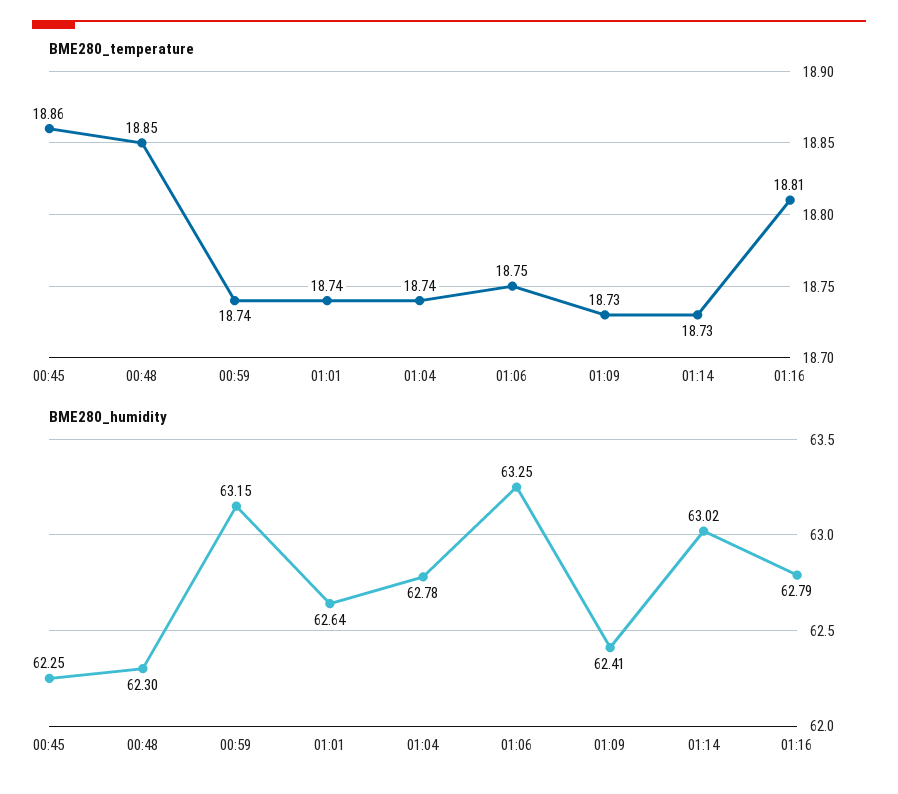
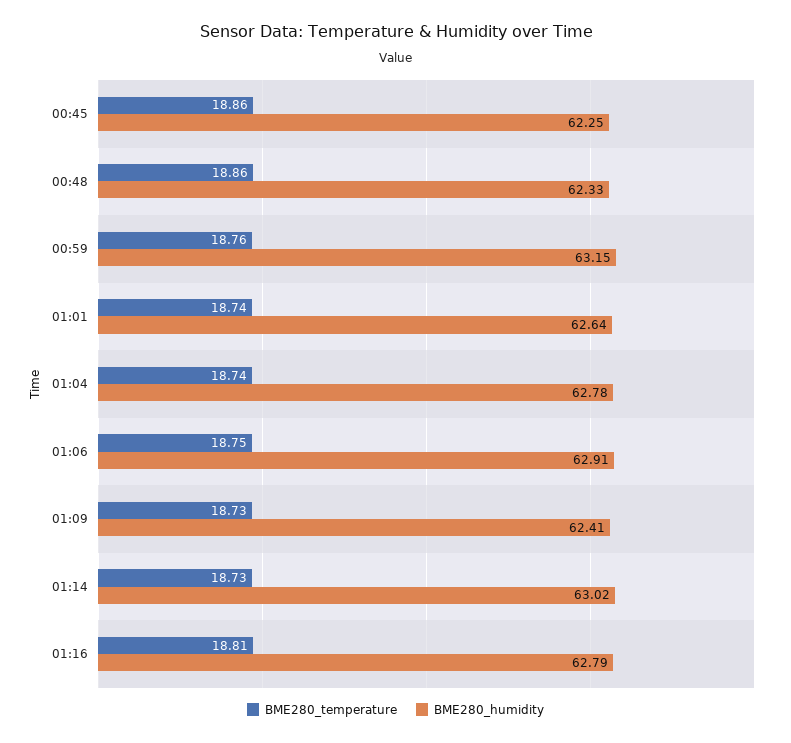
  {
    "BME280_temperature": {
      "00:45": 18.86,
-     "00:48": 18.85,
+     "00:48": 18.86,
-     "00:59": 18.74,
+     "00:59": 18.76,
      "01:01": 18.74,
      "01:04": 18.74,
      "01:06": 18.75,
      "01:09": 18.73,
      "01:14": 18.73,
      "01:16": 18.81
    },
    "BME280_humidity": {
      "00:45": 62.25,
-     "00:48": 62.3,
+     "00:48": 62.33,
      "00:59": 63.15,
      "01:01": 62.64,
      "01:04": 62.78,
-     "01:06": 63.25,
+     "01:06": 62.91,
      "01:09": 62.41,
      "01:14": 63.02,
      "01:16": 62.79
    }
  }

